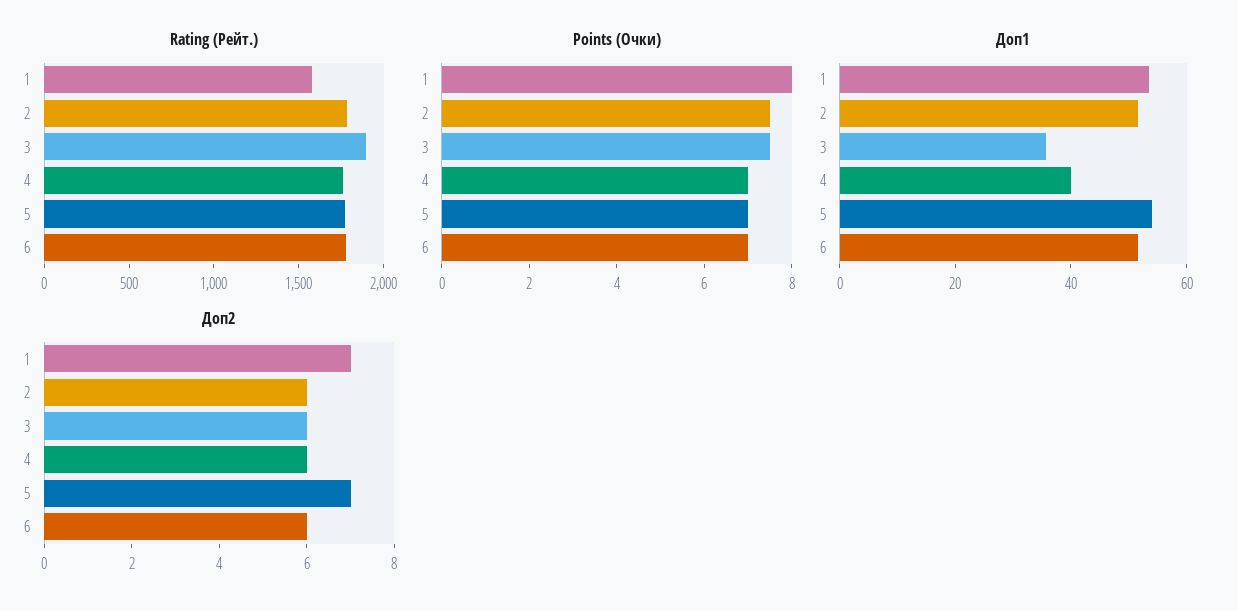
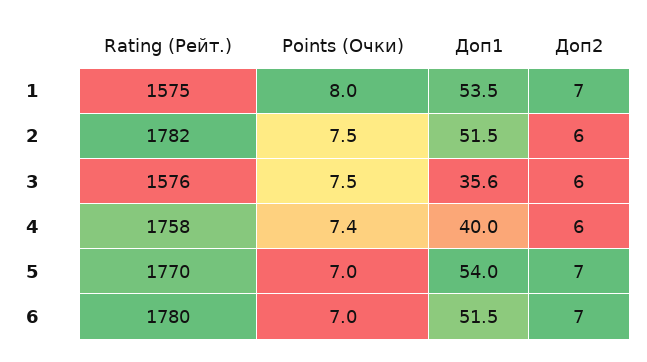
  {
    "Rating (Рейт.)": {
      "1": 1575,
      "2": 1782,
-     "3": 1900,
+     "3": 1576,
      "4": 1758,
      "5": 1770,
      "6": 1780
    },
    "Points (Очки)": {
      "1": 8,
      "2": 7.5,
      "3": 7.5,
-     "4": 7,
+     "4": 7.4,
      "5": 7,
      "6": 7
    },
    "Доп1": {
      "1": 53.5,
      "2": 51.5,
      "3": 35.6,
      "4": 40,
      "5": 54,
      "6": 51.5
    },
    "Доп2": {
      "1": 7,
      "2": 6,
      "3": 6,
      "4": 6,
      "5": 7,
-     "6": 6
+     "6": 7
    }
  }

